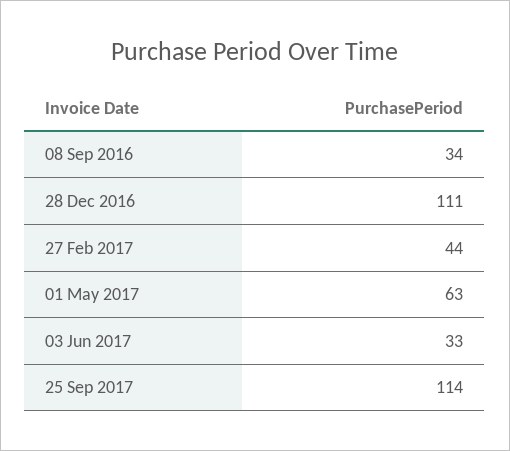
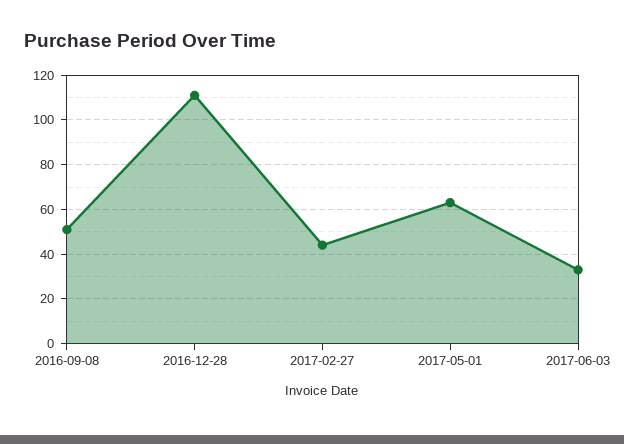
  {
-   "08 Sep 2016": 34,
+   "08 Sep 2016": 50,
    "28 Dec 2016": 111,
    "27 Feb 2017": 44,
    "01 May 2017": 63,
-   "03 Jun 2017": 33,
+   "03 Jun 2017": 33
-   "25 Sep 2017": 114
  }

